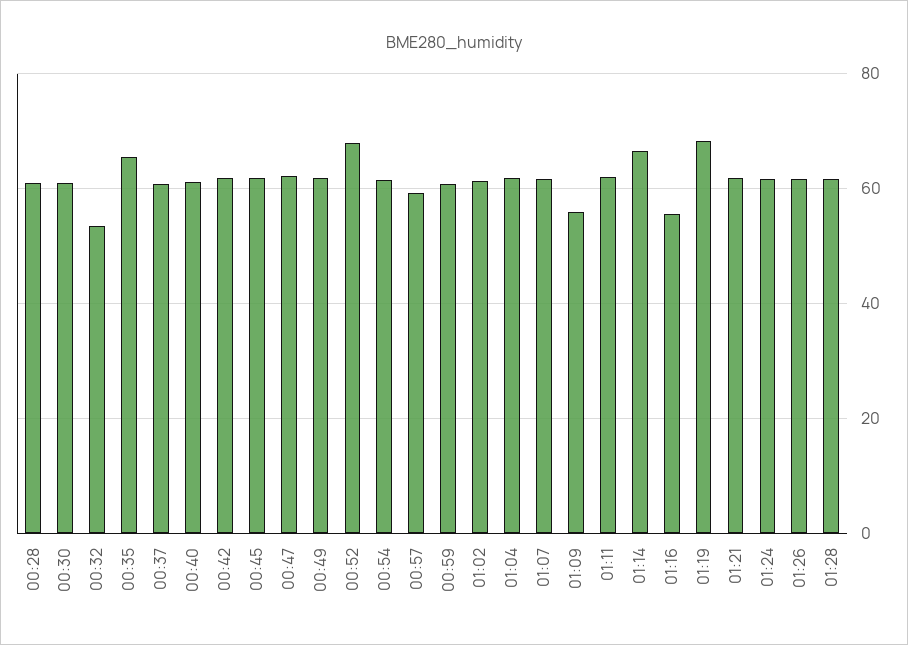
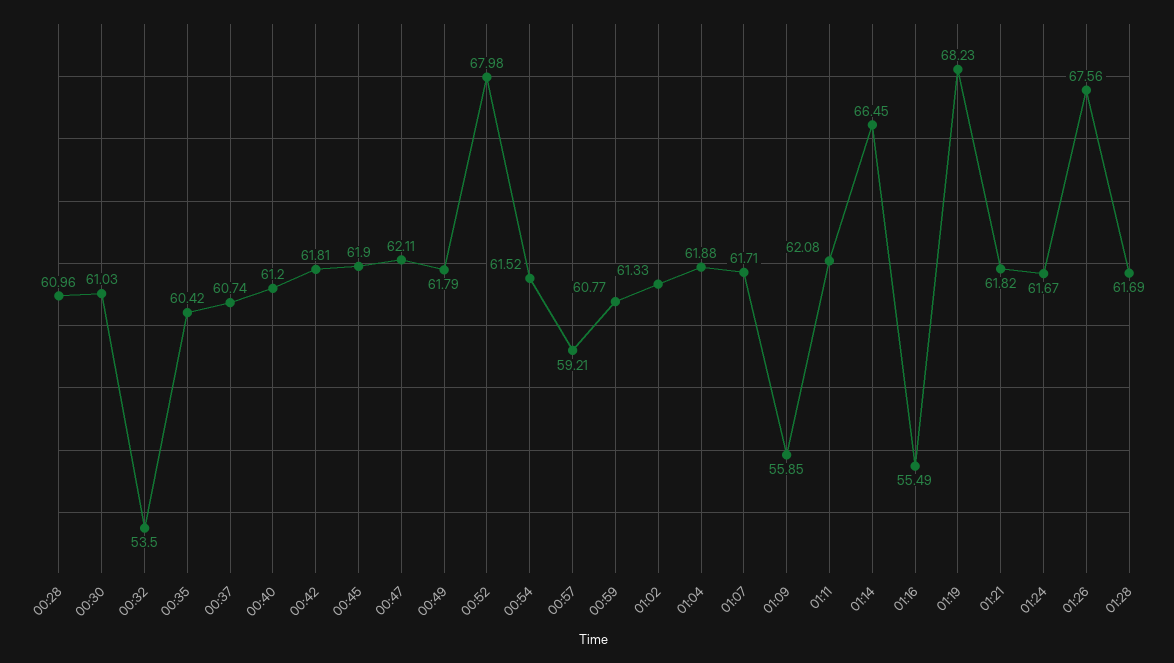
  {
    "00:28": 60.96,
    "00:30": 61.03,
    "00:32": 53.5,
-   "00:35": 66,
+   "00:35": 60.42,
    "00:37": 60.74,
    "00:40": 61.2,
    "00:42": 61.81,
    "00:45": 61.9,
    "00:47": 62.11,
    "00:49": 61.79,
    "00:52": 67.98,
    "00:54": 61.52,
    "00:57": 59.21,
    "00:59": 60.77,
    "01:02": 61.33,
    "01:04": 61.88,
    "01:07": 61.71,
    "01:09": 55.85,
    "01:11": 62.08,
    "01:14": 66.45,
    "01:16": 55.49,
    "01:19": 68.23,
    "01:21": 61.82,
    "01:24": 61.67,
-   "01:26": 62,
+   "01:26": 67.56,
    "01:28": 61.69
  }

